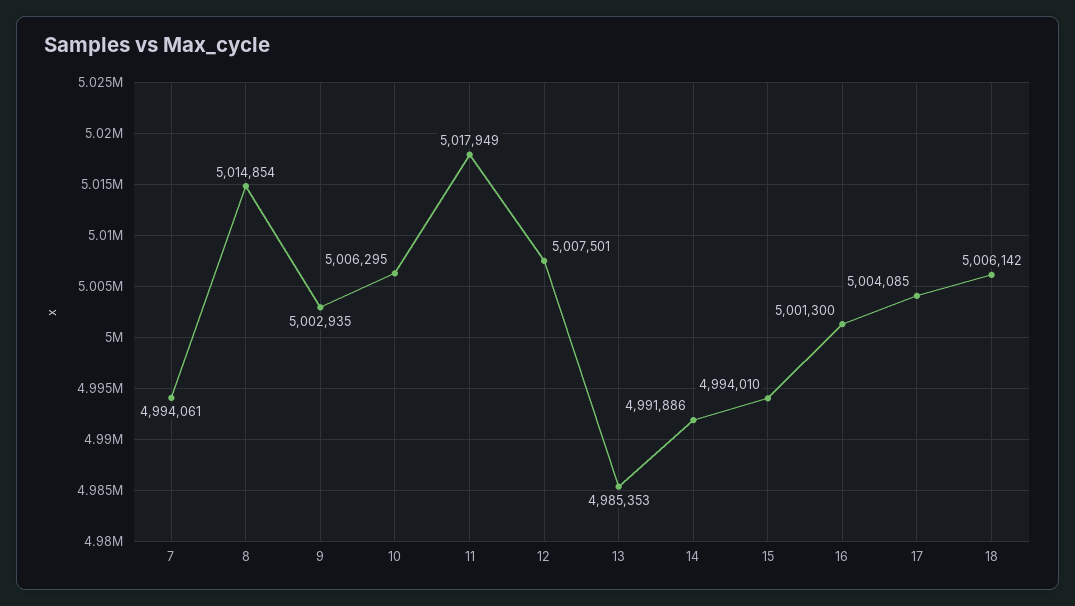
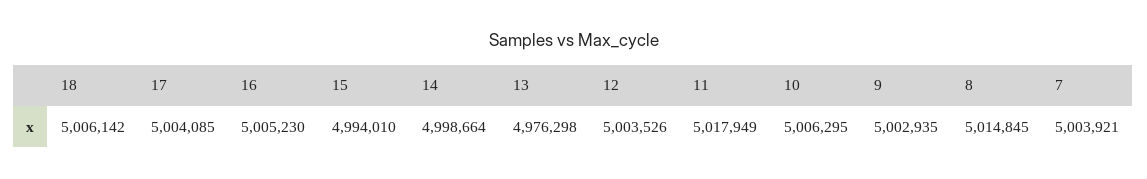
  {
-   "7": 4994061,
+   "7": 5003921,
-   "8": 5014854,
+   "8": 5014845,
    "9": 5002935,
    "10": 5006295,
    "11": 5017949,
-   "12": 5007501,
+   "12": 5003526,
-   "13": 4985353,
+   "13": 4976298,
-   "14": 4991886,
+   "14": 4998664,
    "15": 4994010,
-   "16": 5001300,
+   "16": 5005230,
    "17": 5004085,
    "18": 5006142
  }

